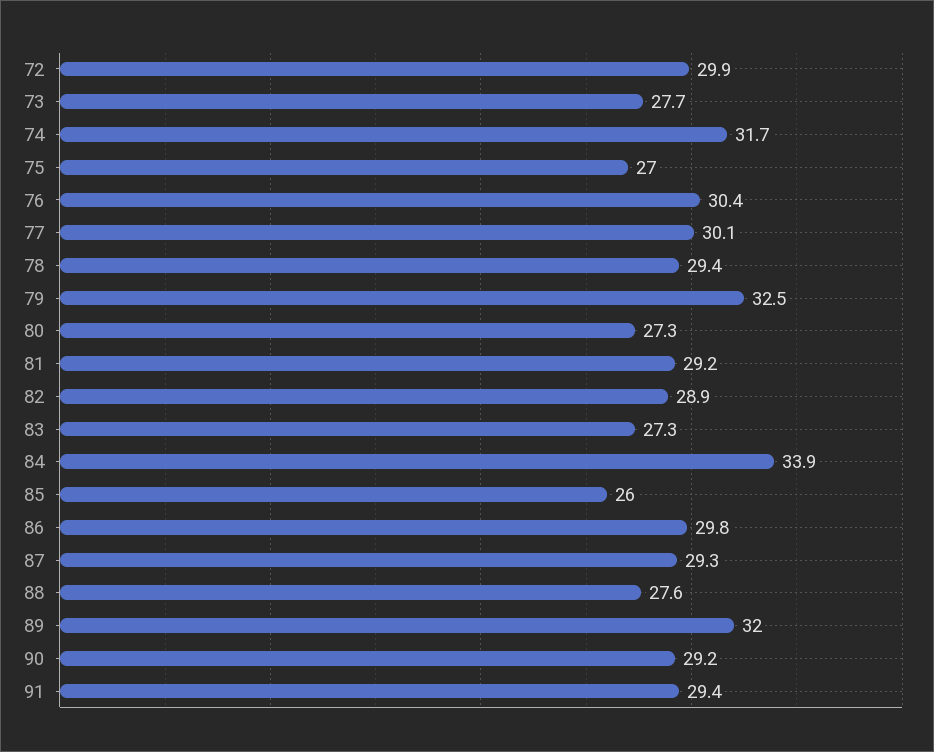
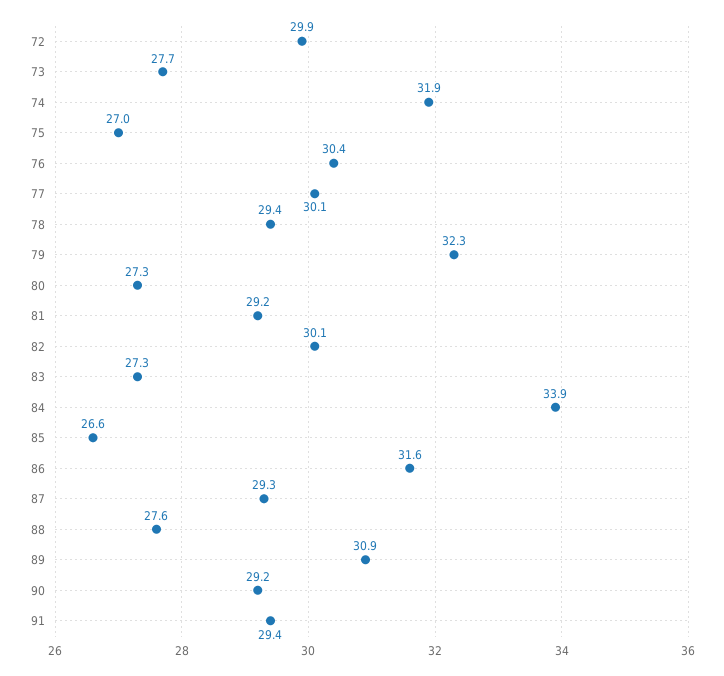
  {
    "72": 29.9,
    "73": 27.7,
-   "74": 31.7,
+   "74": 31.9,
    "75": 27,
    "76": 30.4,
    "77": 30.1,
    "78": 29.4,
-   "79": 32.5,
+   "79": 32.3,
    "80": 27.3,
    "81": 29.2,
-   "82": 28.9,
+   "82": 30.1,
    "83": 27.3,
    "84": 33.9,
-   "85": 26,
+   "85": 26.6,
-   "86": 29.8,
+   "86": 31.6,
    "87": 29.3,
    "88": 27.6,
-   "89": 32,
+   "89": 30.9,
    "90": 29.2,
    "91": 29.4
  }

